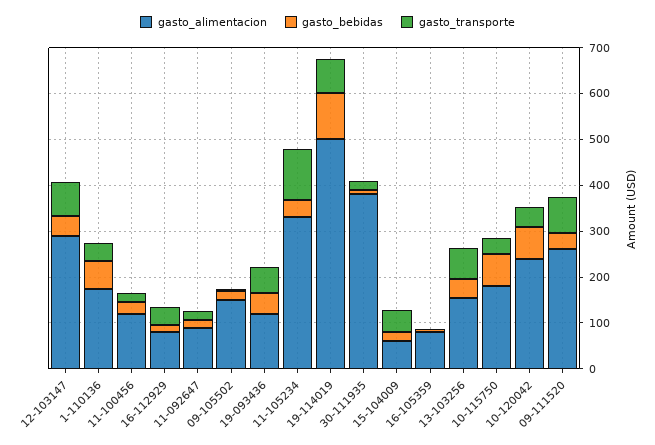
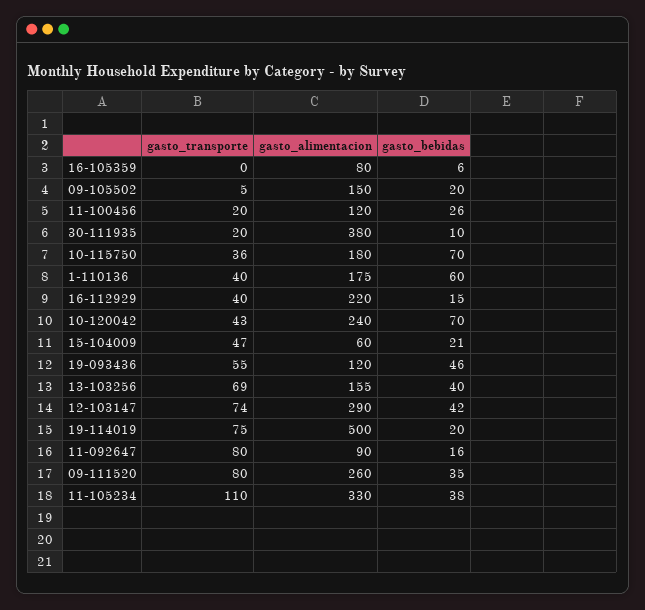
  {
    "gasto_alimentacion": {
      "12-103147": 290,
      "1-110136": 175,
      "11-100456": 120,
-     "16-112929": 80,
+     "16-112929": 220,
      "11-092647": 90,
      "09-105502": 150,
      "19-093436": 120,
      "11-105234": 330,
      "19-114019": 500,
      "30-111935": 380,
      "15-104009": 60,
      "16-105359": 80,
      "13-103256": 155,
      "10-115750": 180,
      "10-120042": 240,
      "09-111520": 260
    },
    "gasto_bebidas": {
      "12-103147": 42,
      "1-110136": 60,
      "11-100456": 26,
      "16-112929": 15,
      "11-092647": 16,
      "09-105502": 20,
      "19-093436": 46,
      "11-105234": 38,
-     "19-114019": 100,
+     "19-114019": 20,
      "30-111935": 10,
      "15-104009": 21,
      "16-105359": 6,
      "13-103256": 40,
      "10-115750": 70,
      "10-120042": 70,
      "09-111520": 35
    },
    "gasto_transporte": {
      "12-103147": 74,
      "1-110136": 40,
      "11-100456": 20,
      "16-112929": 40,
-     "11-092647": 20,
+     "11-092647": 80,
      "09-105502": 5,
      "19-093436": 55,
      "11-105234": 110,
      "19-114019": 75,
      "30-111935": 20,
      "15-104009": 47,
      "16-105359": 0,
      "13-103256": 69,
      "10-115750": 36,
      "10-120042": 43,
      "09-111520": 80
    }
  }

